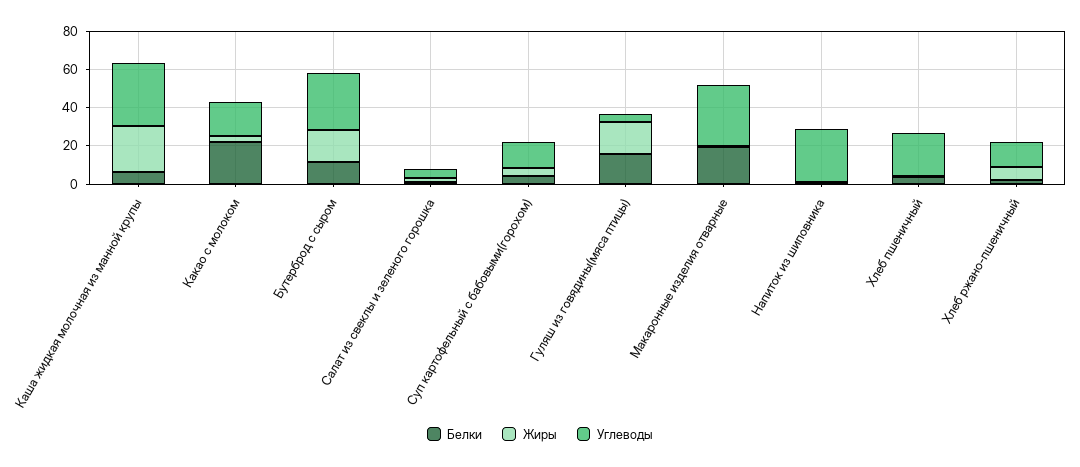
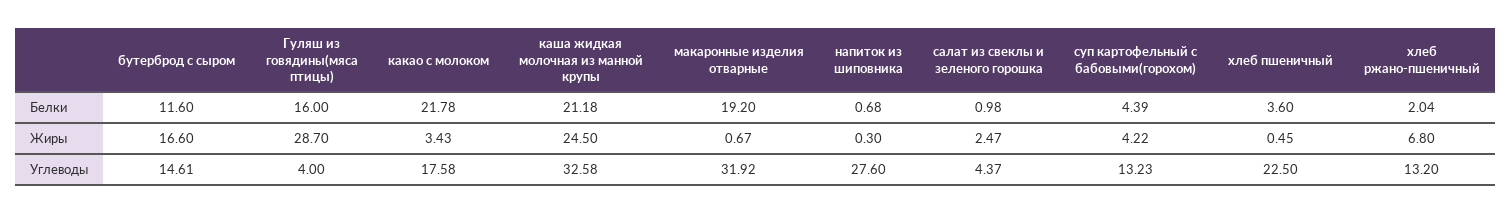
  {
    "Белки": {
-     "Каша жидкая молочная из манной крупы": 5,
+     "Каша жидкая молочная из манной крупы": 21.18,
      "Какао с молоком": 21.78,
      "Бутерброд с сыром": 11.6,
      "Салат из свеклы и зеленого горошка": 0.98,
      "Суп картофельный с бабовыми(горохом)": 4.39,
      "Гуляш из говядины(мяса птицы)": 16,
      "Макаронные изделия отварные": 19.2,
      "Напиток из шиповника": 0.68,
      "Хлеб пшеничный": 3.6,
      "Хлеб ржано-пшеничный": 2.04
    },
    "Жиры": {
      "Каша жидкая молочная из манной крупы": 24.5,
      "Какао с молоком": 3.43,
      "Бутерброд с сыром": 16.6,
      "Салат из свеклы и зеленого горошка": 2.47,
      "Суп картофельный с бабовыми(горохом)": 4.22,
-     "Гуляш из говядины(мяса птицы)": 15,
+     "Гуляш из говядины(мяса птицы)": 28.7,
      "Макаронные изделия отварные": 0.67,
      "Напиток из шиповника": 0.3,
      "Хлеб пшеничный": 0.45,
      "Хлеб ржано-пшеничный": 6.8
    },
    "Углеводы": {
      "Каша жидкая молочная из манной крупы": 32.58,
      "Какао с молоком": 17.58,
-     "Бутерброд с сыром": 30,
+     "Бутерброд с сыром": 14.61,
      "Салат из свеклы и зеленого горошка": 4.37,
      "Суп картофельный с бабовыми(горохом)": 13.23,
      "Гуляш из говядины(мяса птицы)": 4,
      "Макаронные изделия отварные": 31.92,
      "Напиток из шиповника": 27.6,
      "Хлеб пшеничный": 22.5,
      "Хлеб ржано-пшеничный": 13.2
    }
  }

